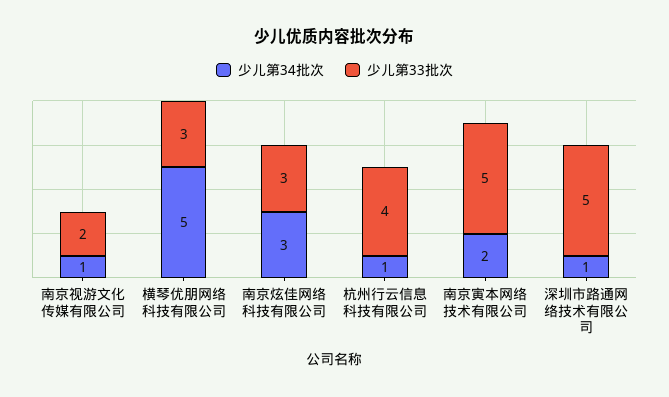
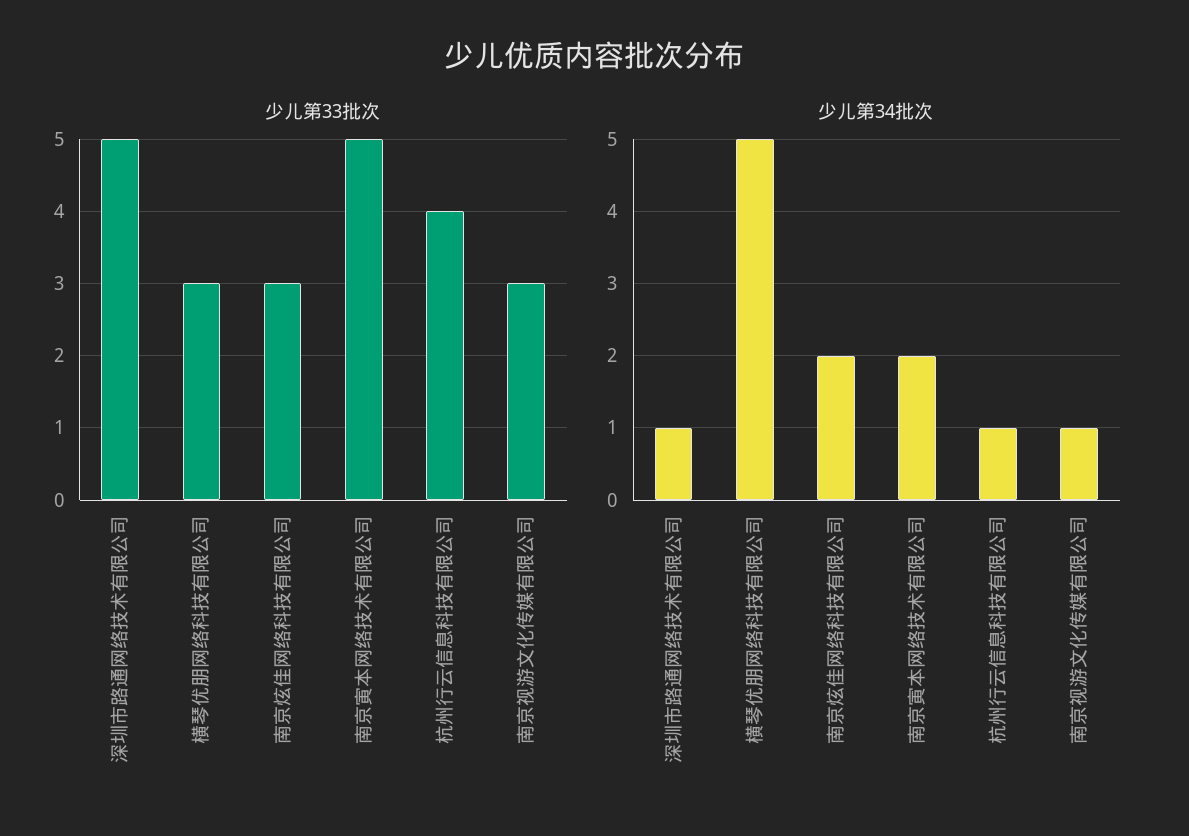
  {
    "少儿第34批次": {
      "南京视游文化传媒有限公司": 1,
      "横琴优朋网络科技有限公司": 5,
-     "南京炫佳网络科技有限公司": 3,
+     "南京炫佳网络科技有限公司": 2,
      "杭州行云信息科技有限公司": 1,
      "南京寅本网络技术有限公司": 2,
      "深圳市路通网络技术有限公司": 1
    },
    "少儿第33批次": {
-     "南京视游文化传媒有限公司": 2,
+     "南京视游文化传媒有限公司": 3,
      "横琴优朋网络科技有限公司": 3,
      "南京炫佳网络科技有限公司": 3,
      "杭州行云信息科技有限公司": 4,
      "南京寅本网络技术有限公司": 5,
      "深圳市路通网络技术有限公司": 5
    }
  }

